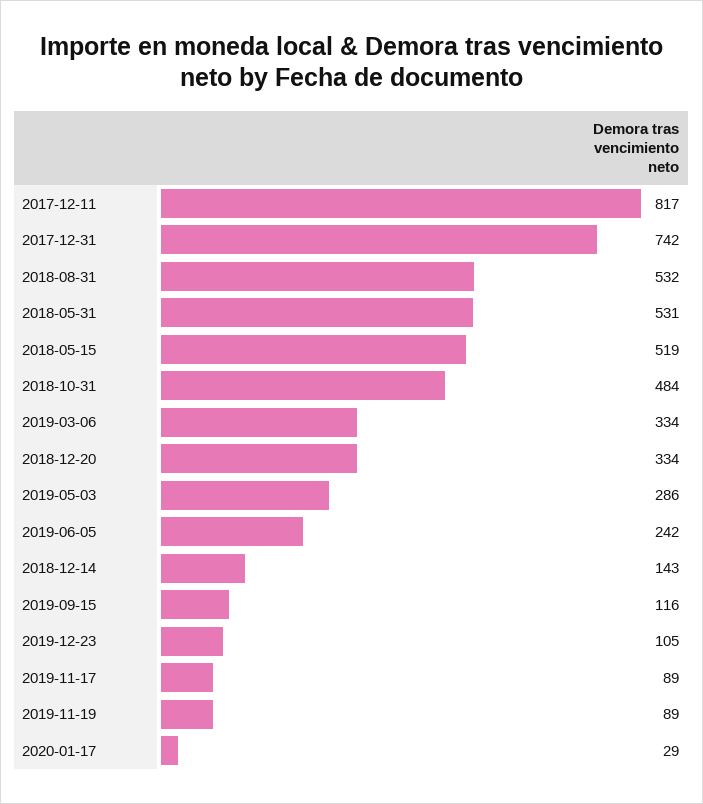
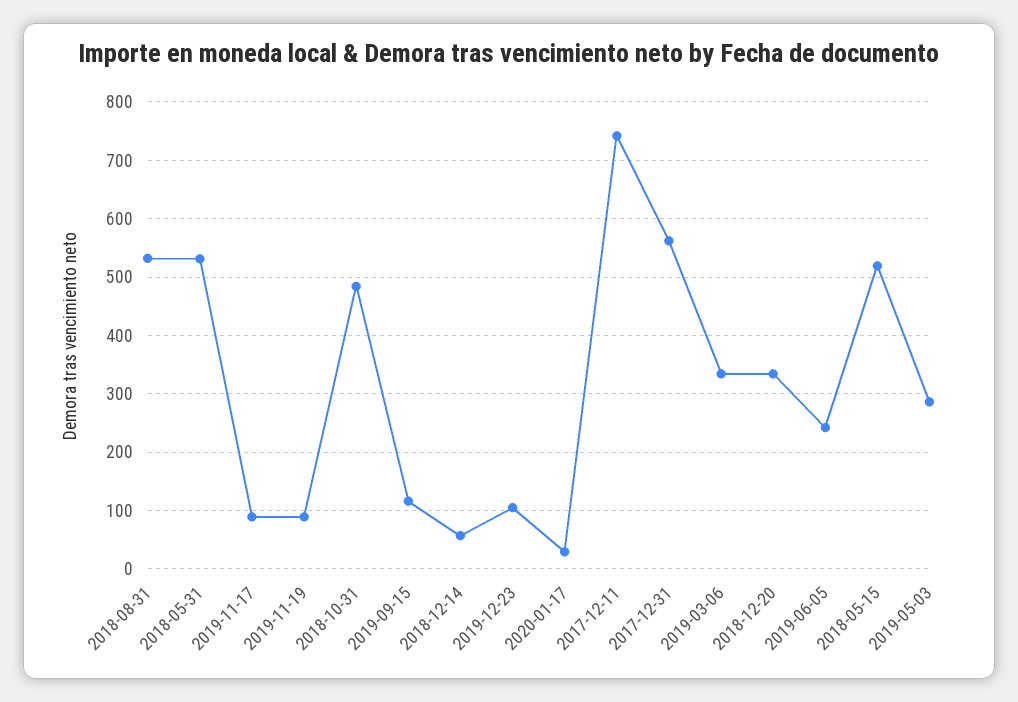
  {
-   "2017-12-11": 817,
+   "2017-12-11": 740,
-   "2017-12-31": 742,
+   "2017-12-31": 560,
    "2018-08-31": 532,
    "2018-05-31": 531,
    "2018-05-15": 519,
    "2018-10-31": 484,
    "2019-03-06": 334,
    "2018-12-20": 334,
    "2019-05-03": 286,
    "2019-06-05": 242,
-   "2018-12-14": 143,
+   "2018-12-14": 60,
    "2019-09-15": 116,
    "2019-12-23": 105,
    "2019-11-17": 89,
    "2019-11-19": 89,
    "2020-01-17": 29
  }

